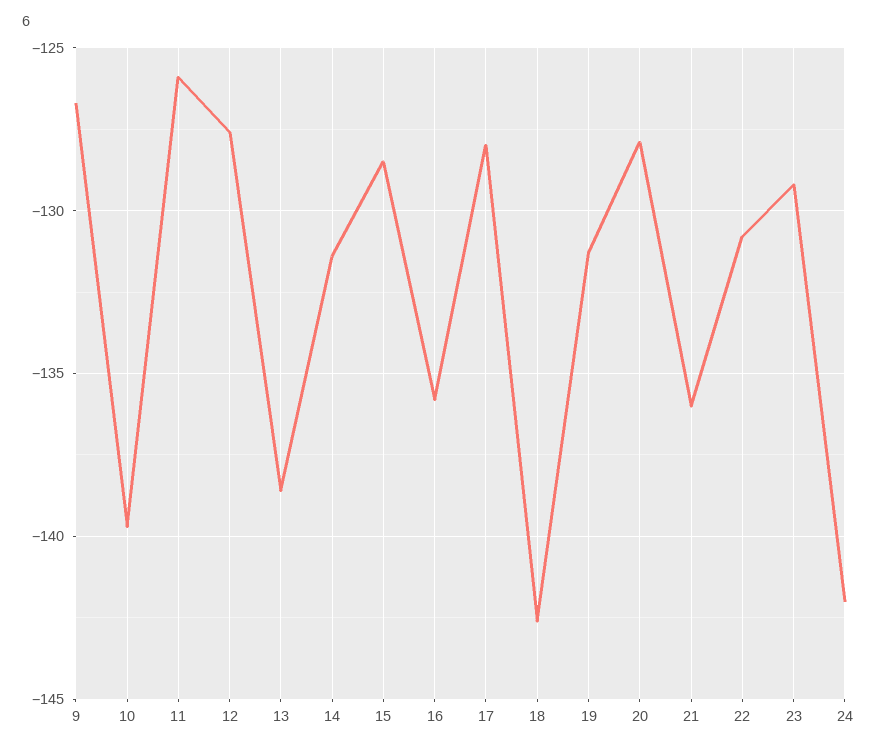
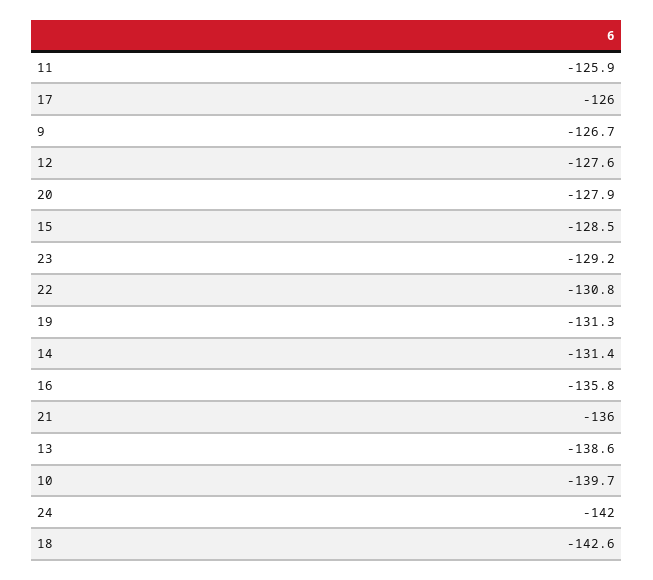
  {
    "9": -126.7,
    "10": -139.7,
    "11": -125.9,
    "12": -127.6,
    "13": -138.6,
    "14": -131.4,
    "15": -128.5,
    "16": -135.8,
-   "17": -128,
+   "17": -126,
    "18": -142.6,
    "19": -131.3,
    "20": -127.9,
    "21": -136,
    "22": -130.8,
    "23": -129.2,
    "24": -142
  }

